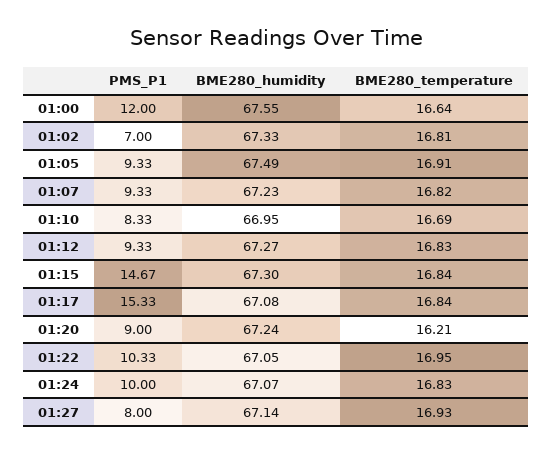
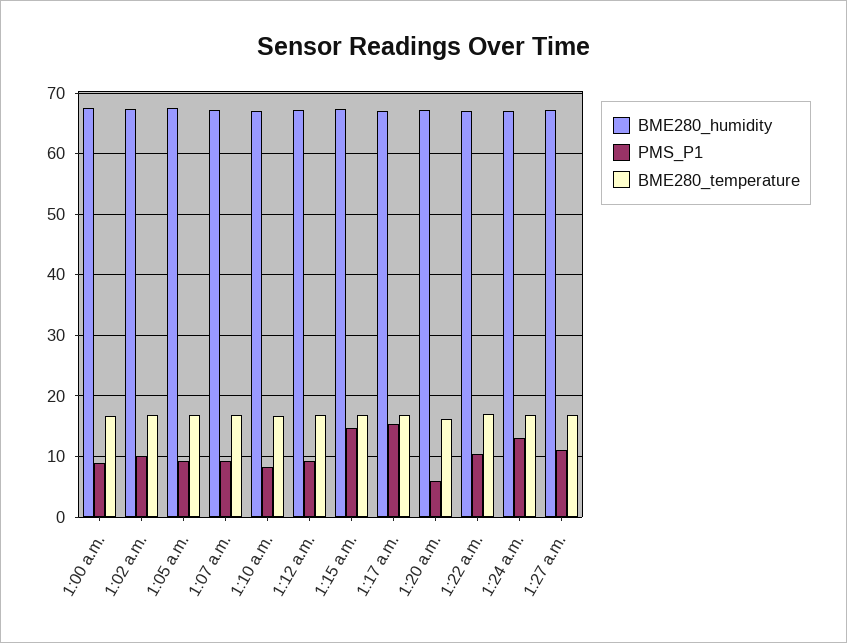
  {
    "PMS_P1": {
-     "01:00": 12,
+     "01:00": 9,
-     "01:02": 7,
+     "01:02": 10,
      "01:05": 9.33,
      "01:07": 9.33,
      "01:10": 8.33,
      "01:12": 9.33,
      "01:15": 14.67,
      "01:17": 15.33,
-     "01:20": 9,
+     "01:20": 6,
      "01:22": 10.33,
-     "01:24": 10,
+     "01:24": 13,
-     "01:27": 8
+     "01:27": 11
    },
    "BME280_humidity": {
      "01:00": 67.55,
      "01:02": 67.33,
      "01:05": 67.49,
      "01:07": 67.23,
      "01:10": 66.95,
      "01:12": 67.27,
      "01:15": 67.3,
      "01:17": 67.08,
      "01:20": 67.24,
      "01:22": 67.05,
      "01:24": 67.07,
      "01:27": 67.14
    },
    "BME280_temperature": {
      "01:00": 16.64,
      "01:02": 16.81,
      "01:05": 16.91,
      "01:07": 16.82,
      "01:10": 16.69,
      "01:12": 16.83,
      "01:15": 16.84,
      "01:17": 16.84,
      "01:20": 16.21,
      "01:22": 16.95,
      "01:24": 16.83,
      "01:27": 16.93
    }
  }

